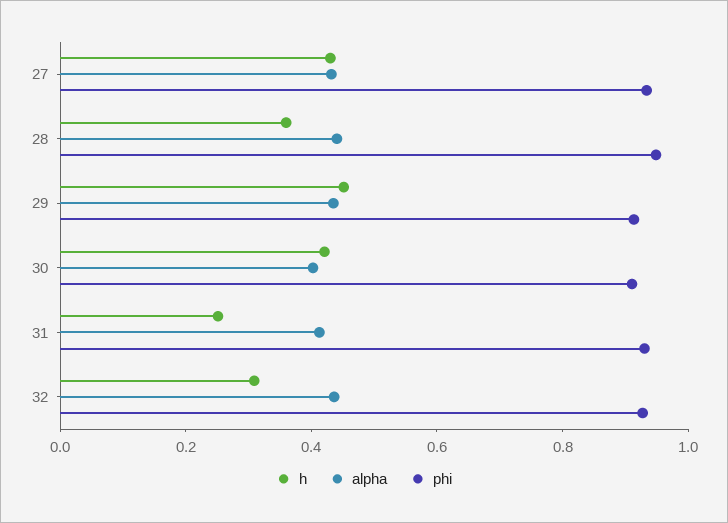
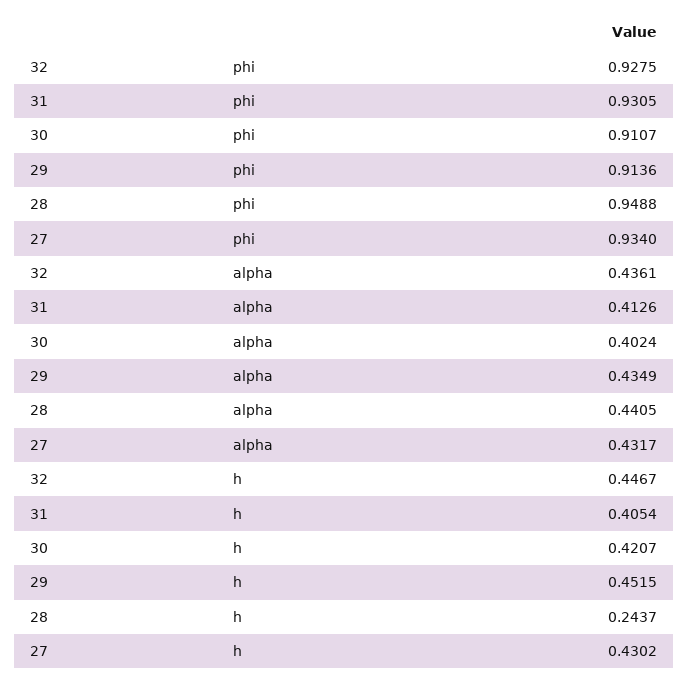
  {
    "h": {
      "27": 0.4302,
-     "28": 0.35,
+     "28": 0.2437,
      "29": 0.4515,
      "30": 0.4207,
-     "31": 0.25,
+     "31": 0.4054,
-     "32": 0.3
+     "32": 0.4467
    },
    "alpha": {
      "27": 0.4317,
      "28": 0.4405,
      "29": 0.4349,
      "30": 0.4024,
      "31": 0.4126,
      "32": 0.4361
    },
    "phi": {
      "27": 0.934,
      "28": 0.9488,
      "29": 0.9136,
      "30": 0.9107,
      "31": 0.9305,
      "32": 0.9275
    }
  }

